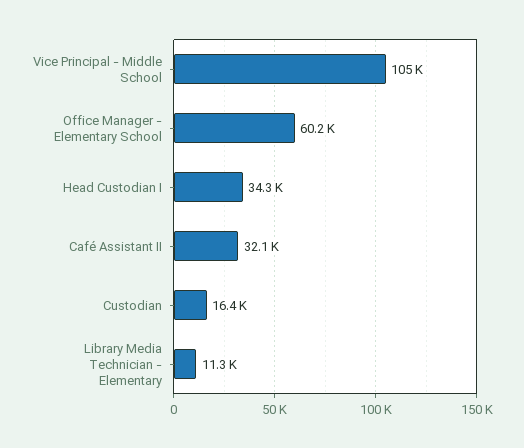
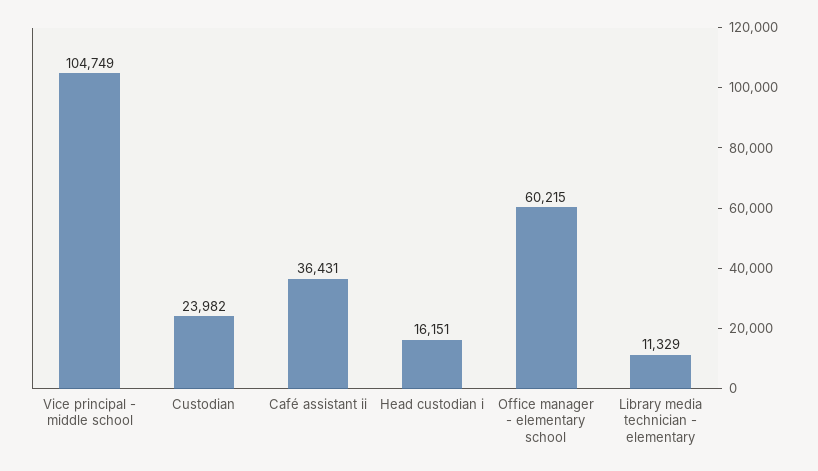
  {
    "Vice Principal - Middle School": 104749,
    "Office Manager - Elementary School": 60215,
-   "Head Custodian I": 34300,
+   "Head Custodian I": 16151,
-   "Café Assistant II": 32100,
+   "Café Assistant II": 36431,
-   "Custodian": 16400,
+   "Custodian": 23982,
    "Library Media Technician - Elementary": 11329
  }

